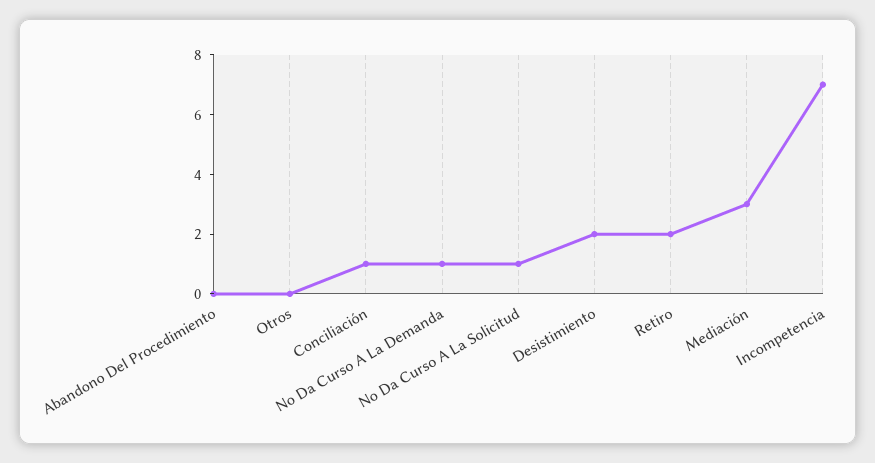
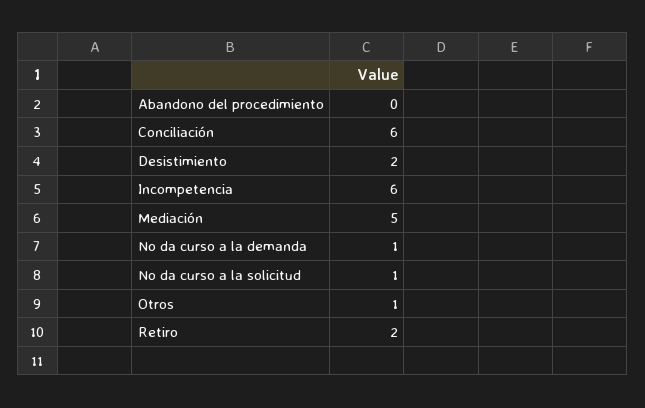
  {
    "Abandono Del Procedimiento": 0,
-   "Otros": 0,
+   "Otros": 1,
-   "Conciliación": 1,
+   "Conciliación": 6,
    "No Da Curso A La Demanda": 1,
    "No Da Curso A La Solicitud": 1,
    "Desistimiento": 2,
    "Retiro": 2,
-   "Mediación": 3,
+   "Mediación": 5,
-   "Incompetencia": 7
+   "Incompetencia": 6
  }

